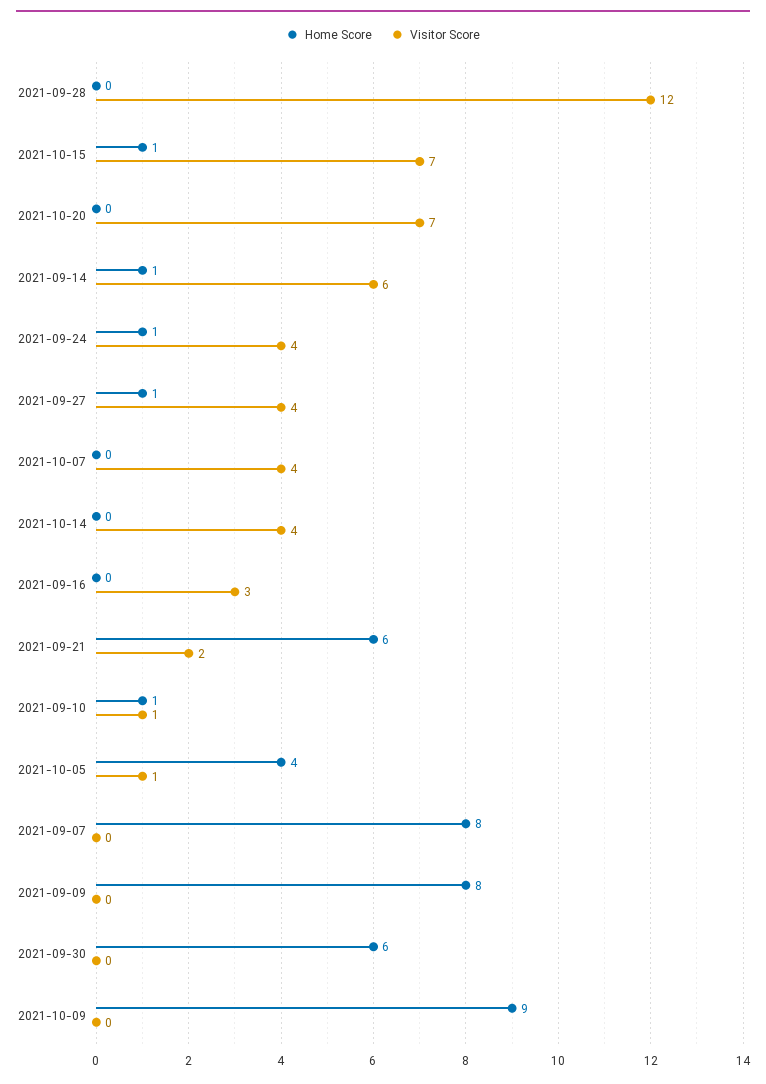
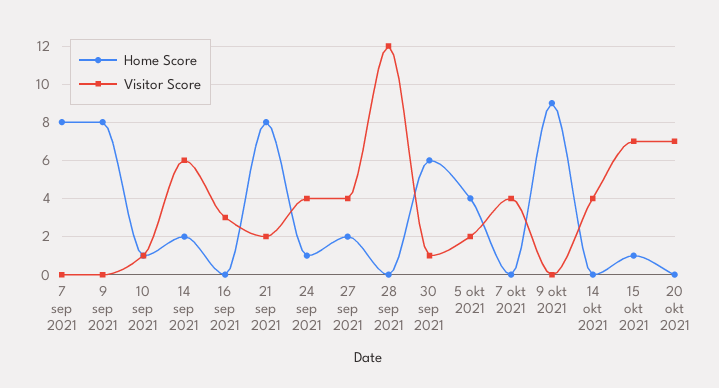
  {
    "Home Score": {
      "2021-09-28": 0,
      "2021-10-15": 1,
      "2021-10-20": 0,
-     "2021-09-14": 1,
+     "2021-09-14": 2,
      "2021-09-24": 1,
-     "2021-09-27": 1,
+     "2021-09-27": 2,
      "2021-10-07": 0,
      "2021-10-14": 0,
      "2021-09-16": 0,
-     "2021-09-21": 6,
+     "2021-09-21": 8,
      "2021-09-10": 1,
      "2021-10-05": 4,
      "2021-09-07": 8,
      "2021-09-09": 8,
      "2021-09-30": 6,
      "2021-10-09": 9
    },
    "Visitor Score": {
      "2021-09-28": 12,
      "2021-10-15": 7,
      "2021-10-20": 7,
      "2021-09-14": 6,
      "2021-09-24": 4,
      "2021-09-27": 4,
      "2021-10-07": 4,
      "2021-10-14": 4,
      "2021-09-16": 3,
      "2021-09-21": 2,
      "2021-09-10": 1,
-     "2021-10-05": 1,
+     "2021-10-05": 2,
      "2021-09-07": 0,
      "2021-09-09": 0,
-     "2021-09-30": 0,
+     "2021-09-30": 1,
      "2021-10-09": 0
    }
  }

